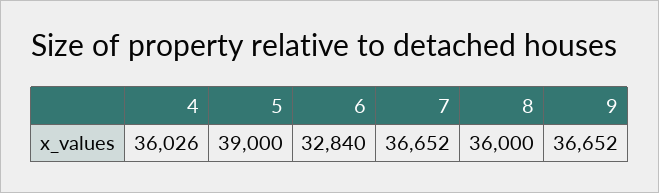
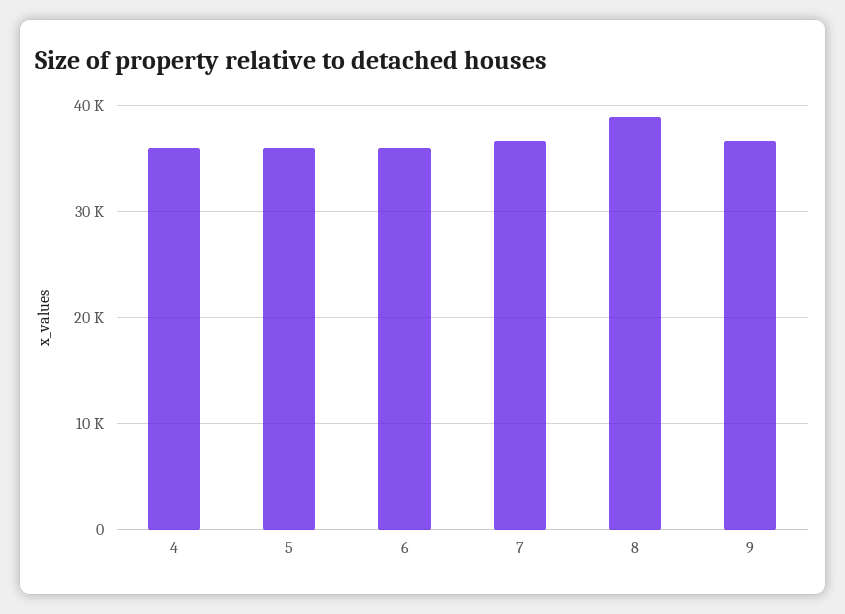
  {
    "4": 36026,
-   "5": 39000,
+   "5": 36000,
-   "6": 32840,
+   "6": 36000,
    "7": 36652,
-   "8": 36000,
+   "8": 39000,
    "9": 36652
  }

